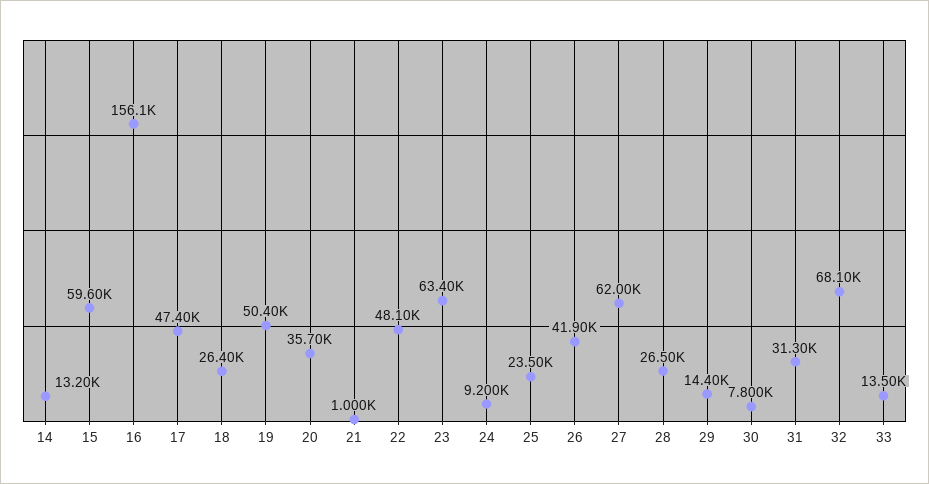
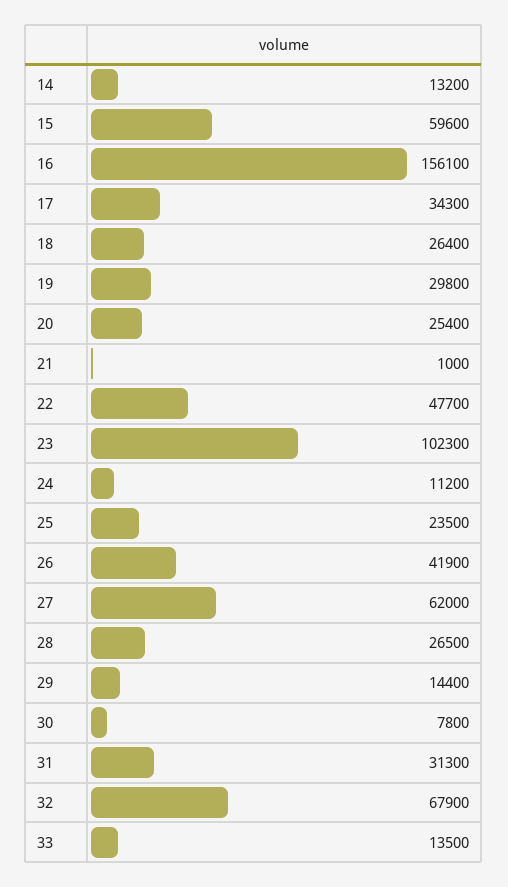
  {
    "14": 13200,
    "15": 59600,
    "16": 156100,
-   "17": 47400,
+   "17": 34300,
    "18": 26400,
-   "19": 50400,
+   "19": 29800,
-   "20": 35700,
+   "20": 25400,
    "21": 1000,
-   "22": 48100,
+   "22": 47700,
-   "23": 63400,
+   "23": 102300,
-   "24": 9200,
+   "24": 11200,
    "25": 23500,
    "26": 41900,
    "27": 62000,
    "28": 26500,
    "29": 14400,
    "30": 7800,
    "31": 31300,
-   "32": 68100,
+   "32": 67900,
    "33": 13500
  }

